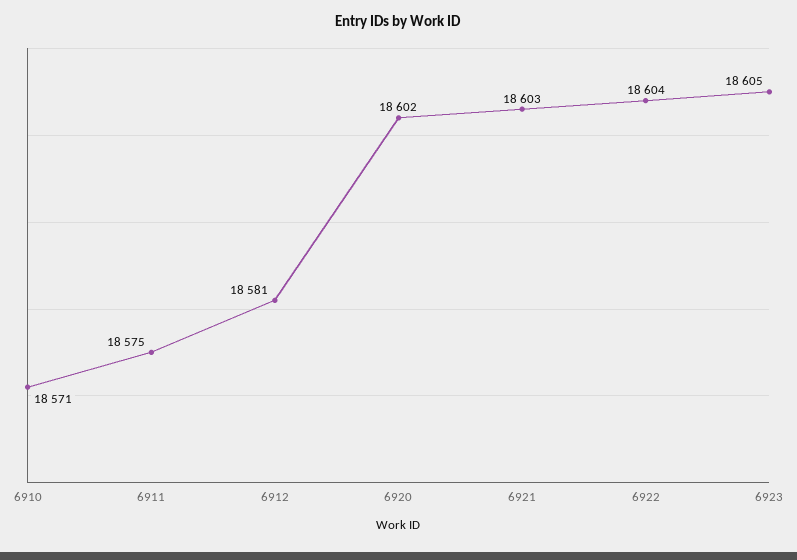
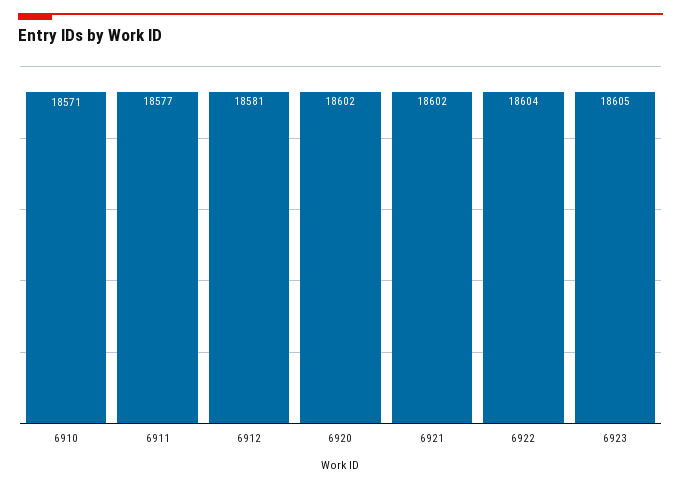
  {
    "6910": 18571,
-   "6911": 18575,
+   "6911": 18577,
    "6912": 18581,
    "6920": 18602,
-   "6921": 18603,
+   "6921": 18602,
    "6922": 18604,
    "6923": 18605
  }

